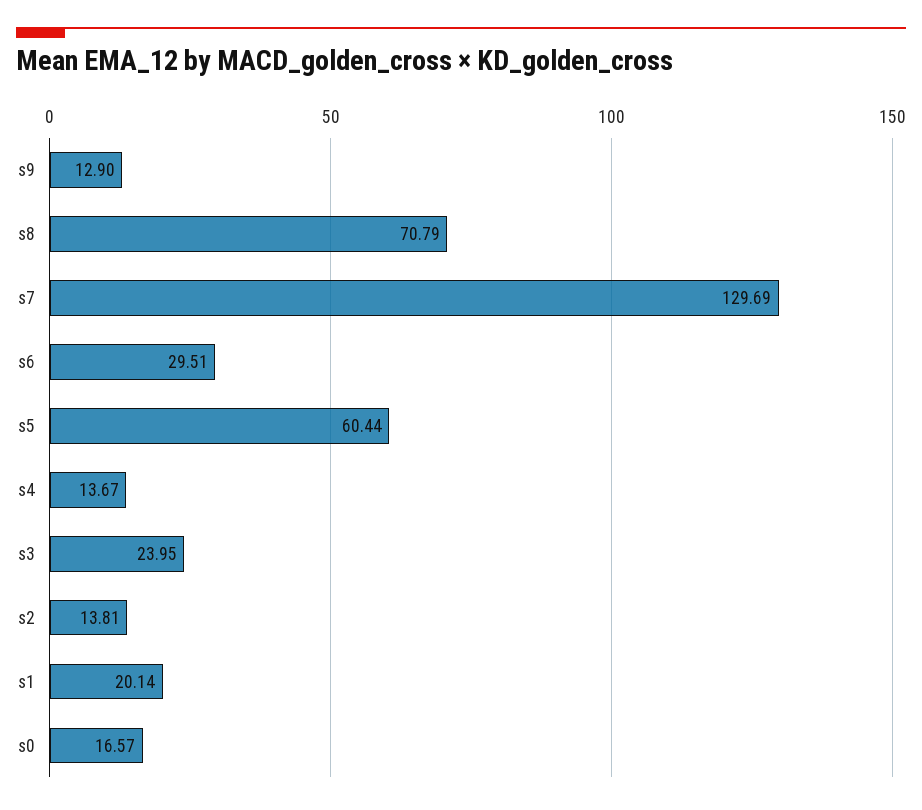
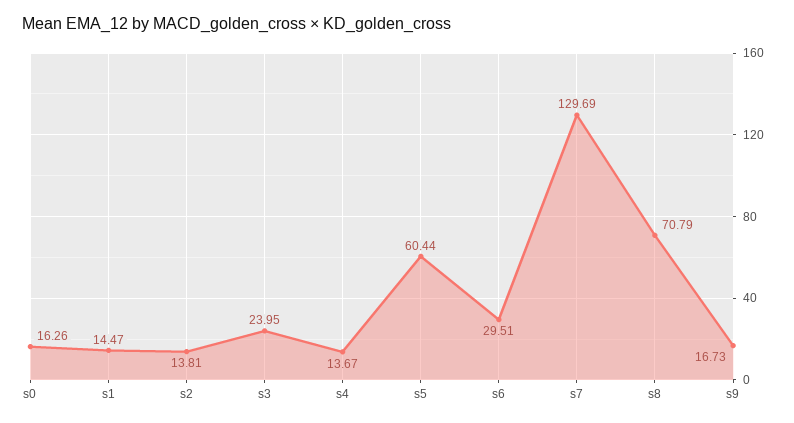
  {
-   "s9": 12.9,
+   "s9": 16.73,
    "s8": 70.79,
    "s7": 129.69,
    "s6": 29.51,
    "s5": 60.44,
    "s4": 13.67,
    "s3": 23.95,
    "s2": 13.81,
-   "s1": 20.14,
+   "s1": 14.47,
-   "s0": 16.57
+   "s0": 16.26
  }

